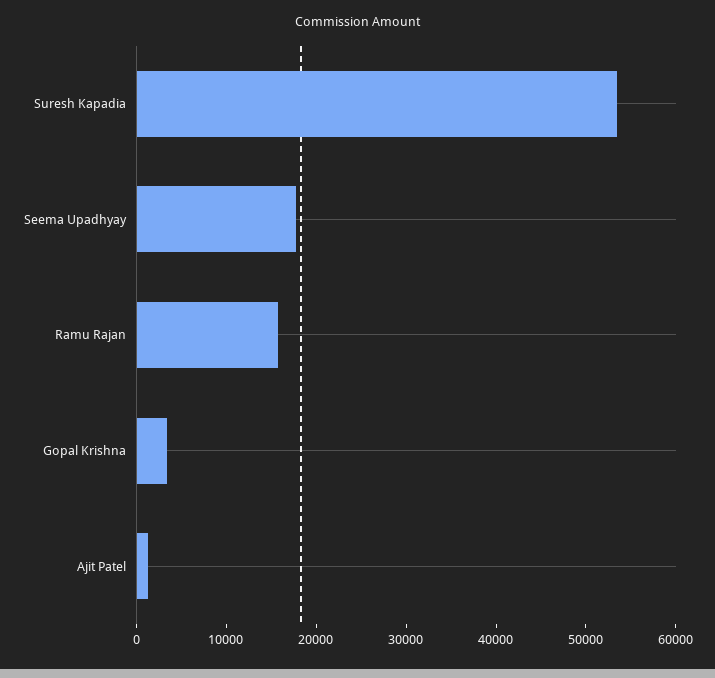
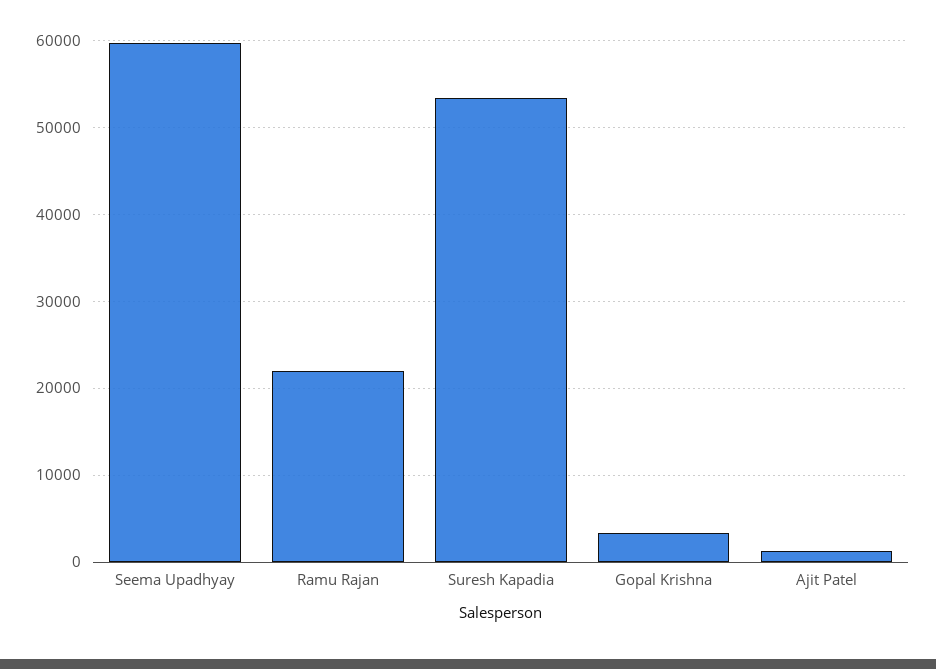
  {
    "Suresh Kapadia": 53000,
-   "Seema Upadhyay": 18000,
+   "Seema Upadhyay": 60000,
-   "Ramu Rajan": 16000,
+   "Ramu Rajan": 22000,
    "Gopal Krishna": 3000,
    "Ajit Patel": 1000
  }

